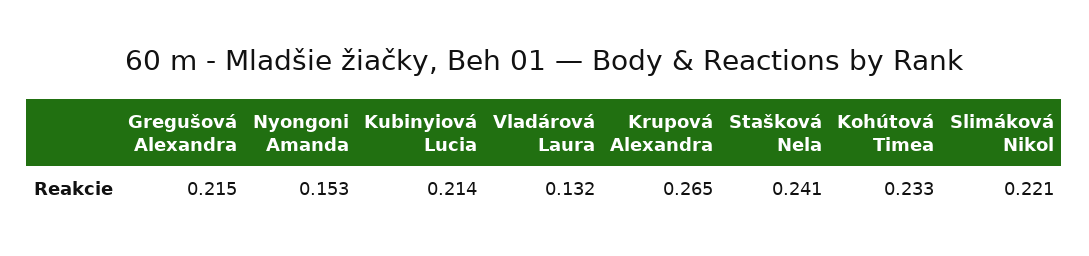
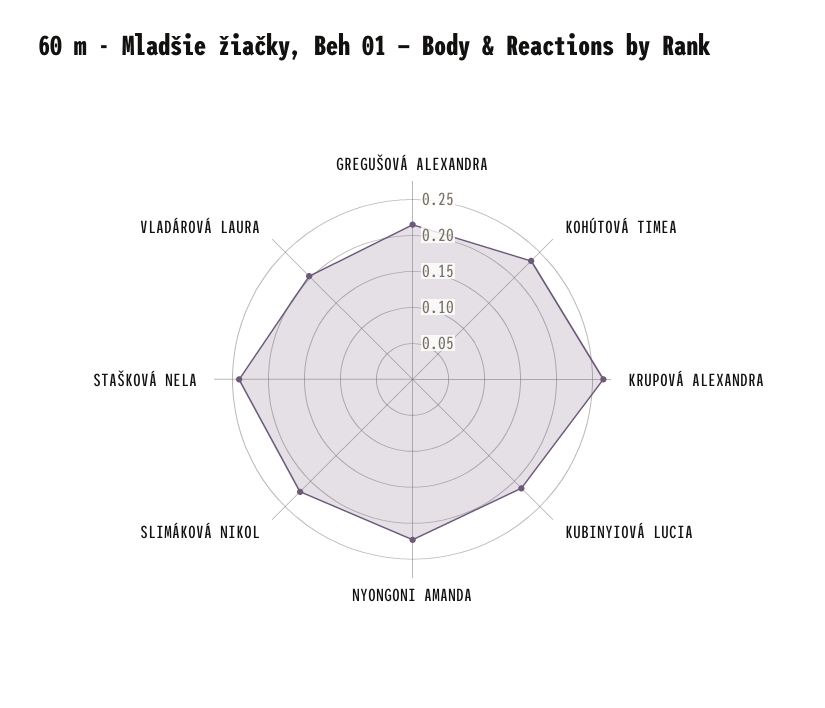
  {
    "Gregušová Alexandra": 0.215,
-   "Nyongoni Amanda": 0.153,
+   "Nyongoni Amanda": 0.225,
    "Kubinyiová Lucia": 0.214,
-   "Vladárová Laura": 0.132,
+   "Vladárová Laura": 0.2,
    "Krupová Alexandra": 0.265,
    "Stašková Nela": 0.241,
    "Kohútová Timea": 0.233,
    "Slimáková Nikol": 0.221
  }

